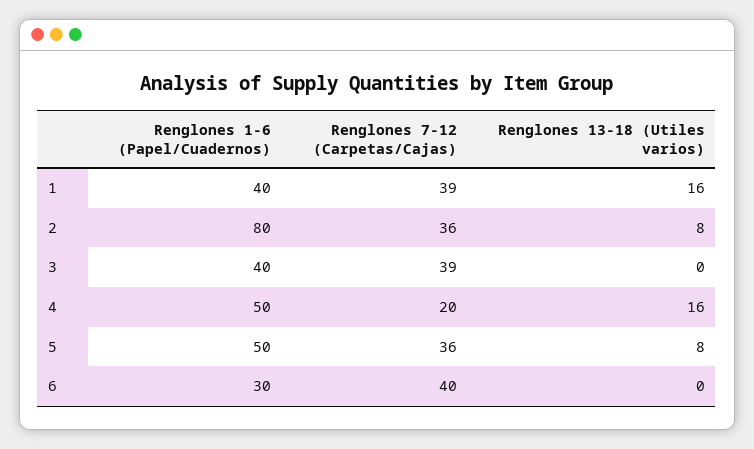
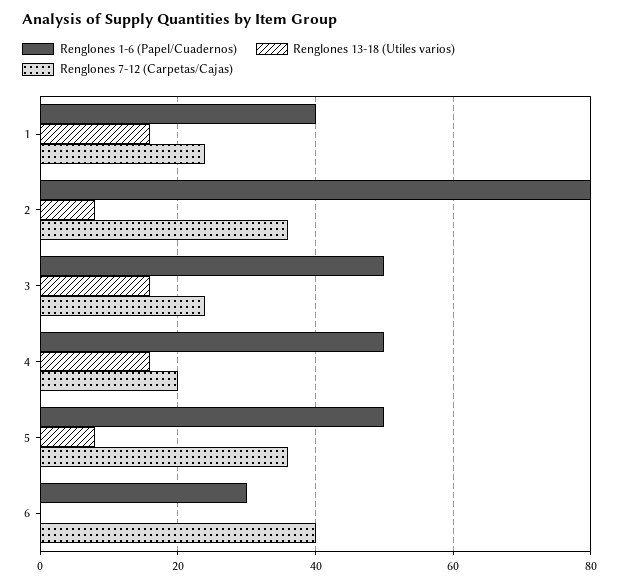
  {
    "Renglones 1-6 (Papel/Cuadernos)": {
      "1": 40,
      "2": 80,
-     "3": 40,
+     "3": 50,
      "4": 50,
      "5": 50,
      "6": 30
    },
    "Renglones 7-12 (Carpetas/Cajas)": {
-     "1": 39,
+     "1": 25,
      "2": 36,
-     "3": 39,
+     "3": 25,
      "4": 20,
      "5": 36,
      "6": 40
    },
    "Renglones 13-18 (Utiles varios)": {
      "1": 16,
      "2": 8,
-     "3": 0,
+     "3": 15,
      "4": 16,
      "5": 8,
      "6": 0
    }
  }

